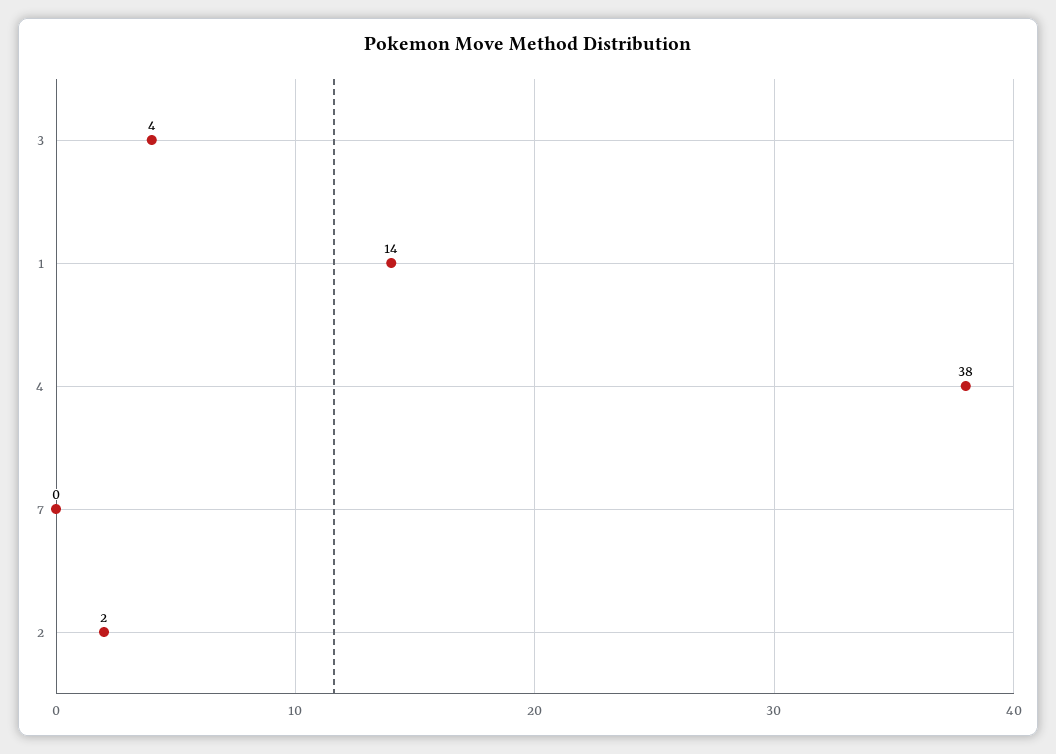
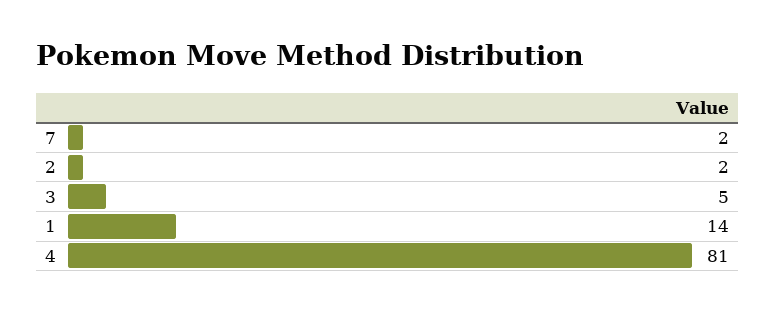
  {
-   "3": 4,
+   "3": 5,
    "1": 14,
-   "4": 38,
+   "4": 81,
-   "7": 0,
+   "7": 2,
    "2": 2
  }

